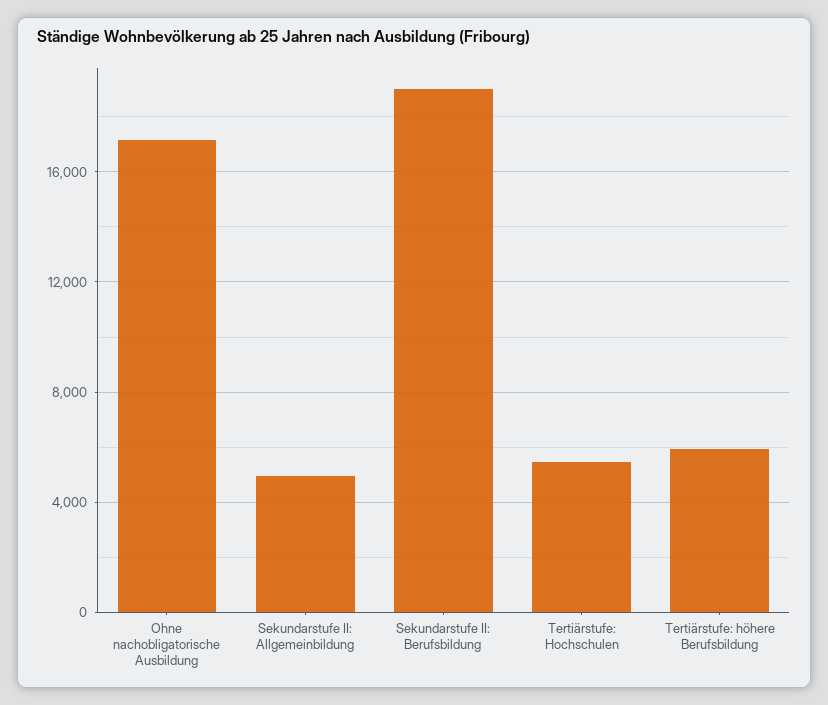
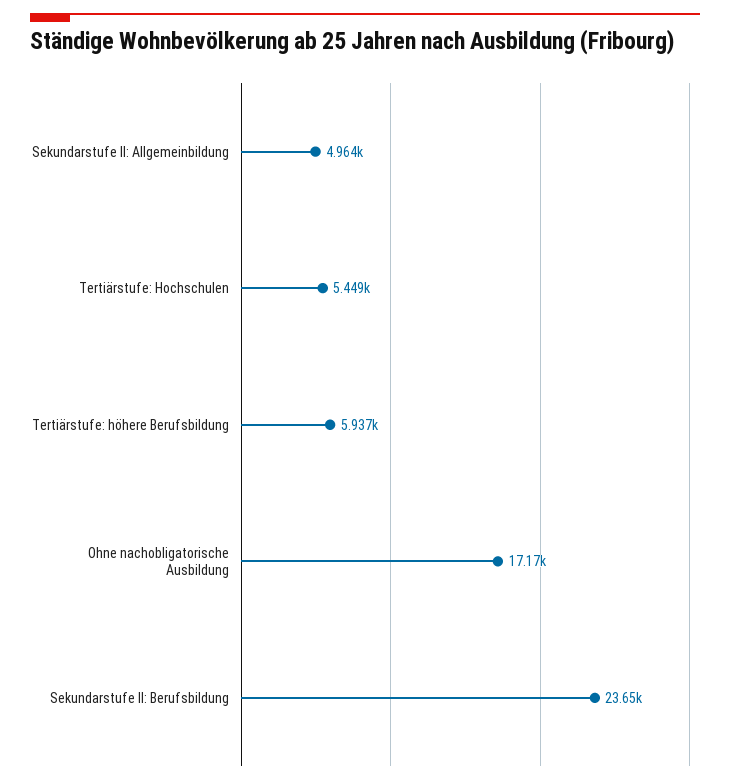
  {
    "Ohne nachobligatorische Ausbildung": 17170,
    "Sekundarstufe II: Allgemeinbildung": 4964,
-   "Sekundarstufe II: Berufsbildung": 19000,
+   "Sekundarstufe II: Berufsbildung": 23650,
    "Tertiärstufe: Hochschulen": 5449,
    "Tertiärstufe: höhere Berufsbildung": 5937
  }

